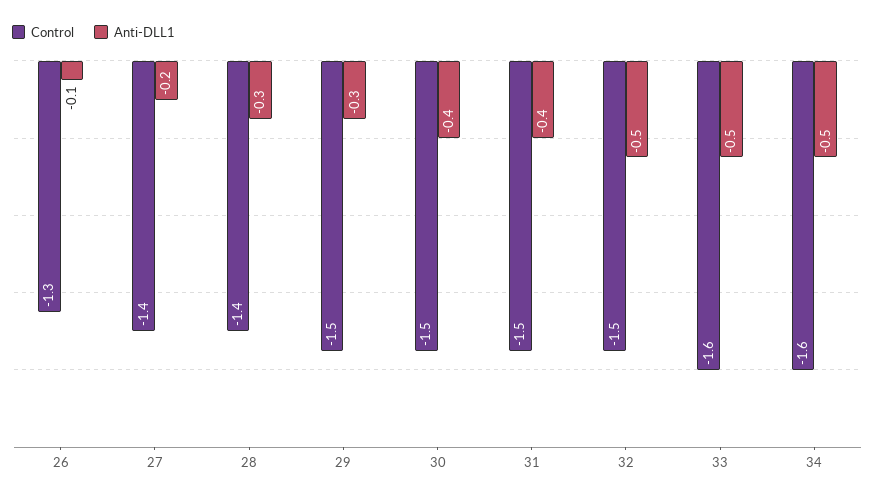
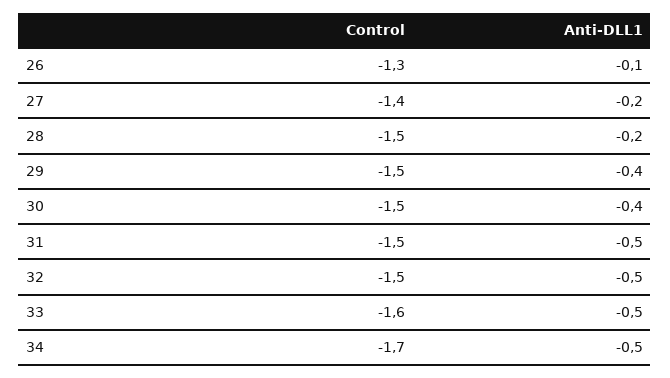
  {
    "Control": {
      "26": -1.3,
      "27": -1.4,
-     "28": -1.4,
+     "28": -1.5,
      "29": -1.5,
      "30": -1.5,
      "31": -1.5,
      "32": -1.5,
      "33": -1.6,
-     "34": -1.6
+     "34": -1.7
    },
    "Anti-DLL1": {
      "26": -0.1,
      "27": -0.2,
-     "28": -0.3,
+     "28": -0.2,
-     "29": -0.3,
+     "29": -0.4,
      "30": -0.4,
-     "31": -0.4,
+     "31": -0.5,
      "32": -0.5,
      "33": -0.5,
      "34": -0.5
    }
  }

